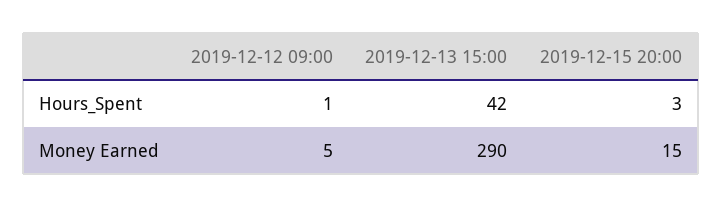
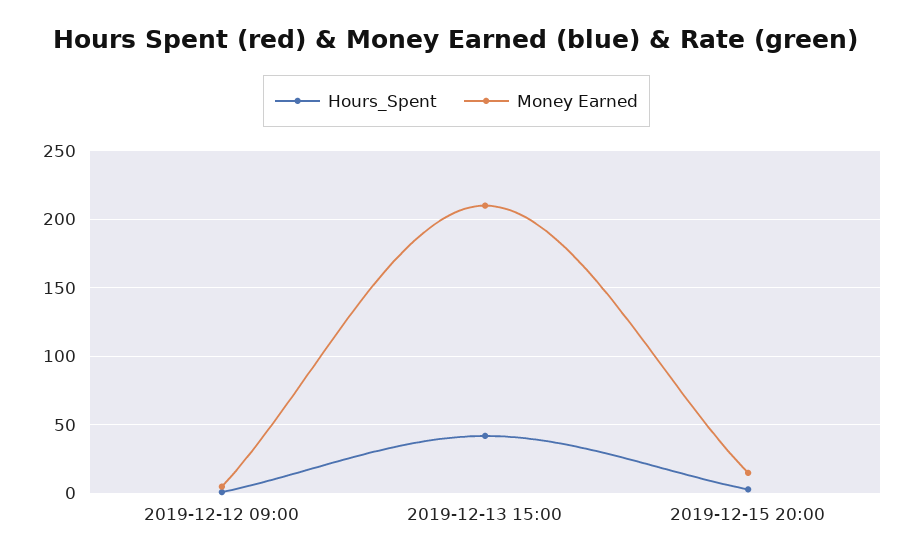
  {
    "Hours_Spent": {
      "2019-12-12 09:00": 1,
      "2019-12-13 15:00": 42,
      "2019-12-15 20:00": 3
    },
    "Money Earned": {
      "2019-12-12 09:00": 5,
-     "2019-12-13 15:00": 290,
+     "2019-12-13 15:00": 210,
      "2019-12-15 20:00": 15
    }
  }

